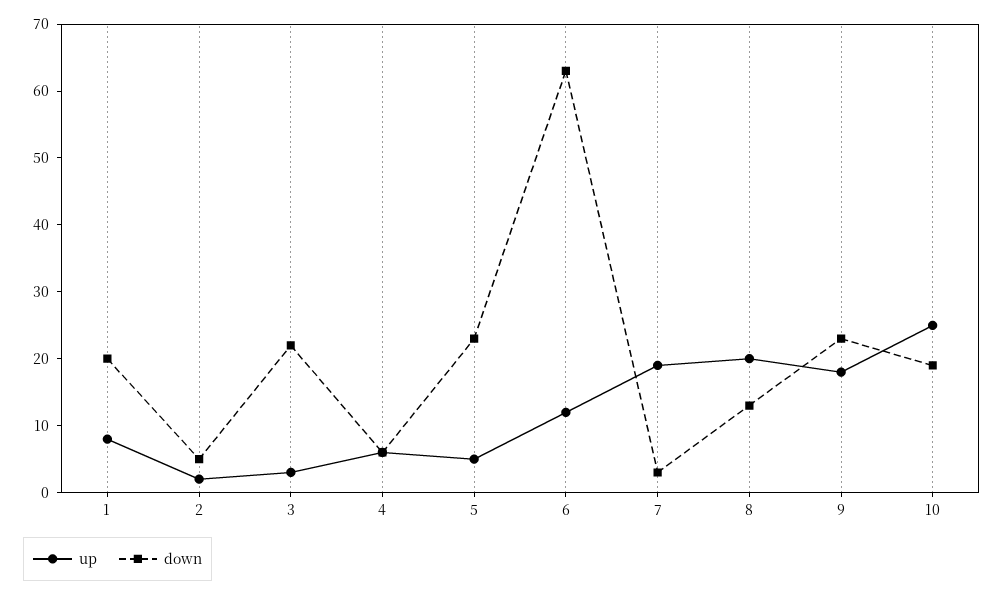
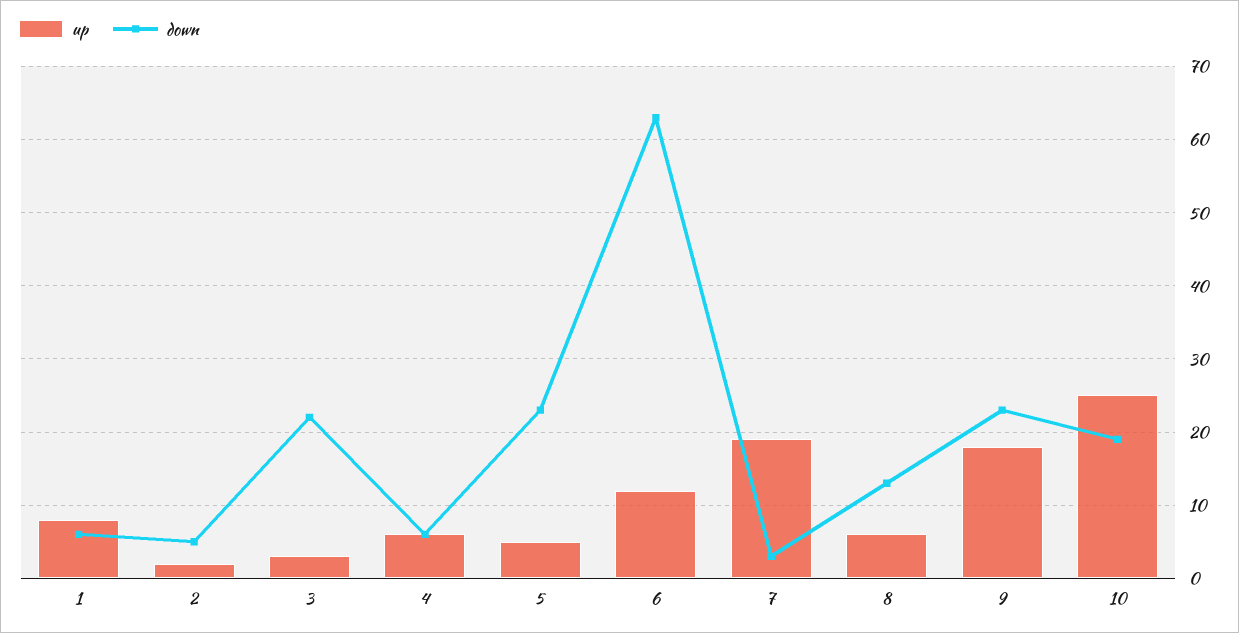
  {
    "up": {
      "1": 8,
      "2": 2,
      "3": 3,
      "4": 6,
      "5": 5,
      "6": 12,
      "7": 19,
-     "8": 20,
+     "8": 6,
      "9": 18,
      "10": 25
    },
    "down": {
-     "1": 20,
+     "1": 6,
      "2": 5,
      "3": 22,
      "4": 6,
      "5": 23,
      "6": 63,
      "7": 3,
      "8": 13,
      "9": 23,
      "10": 19
    }
  }

